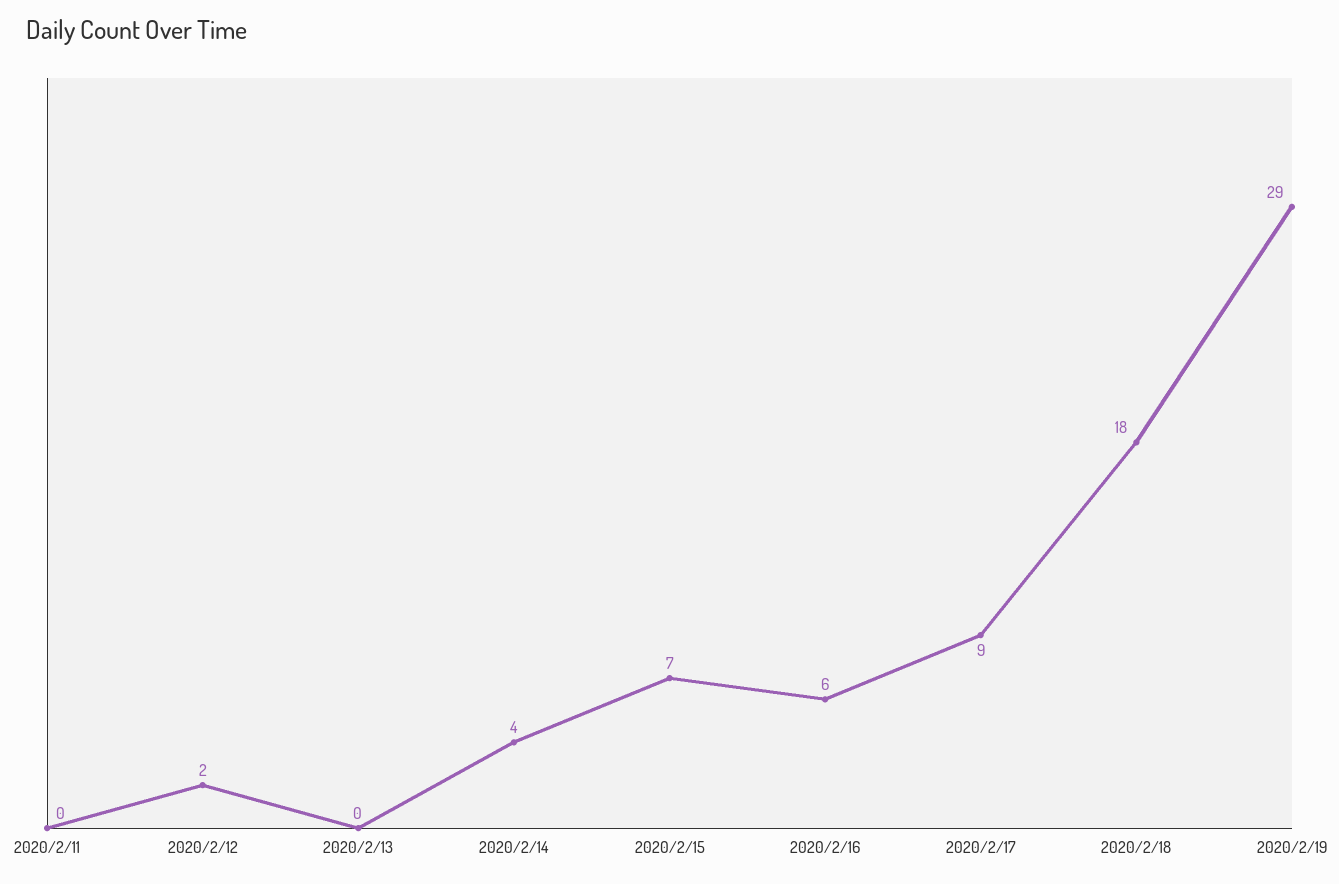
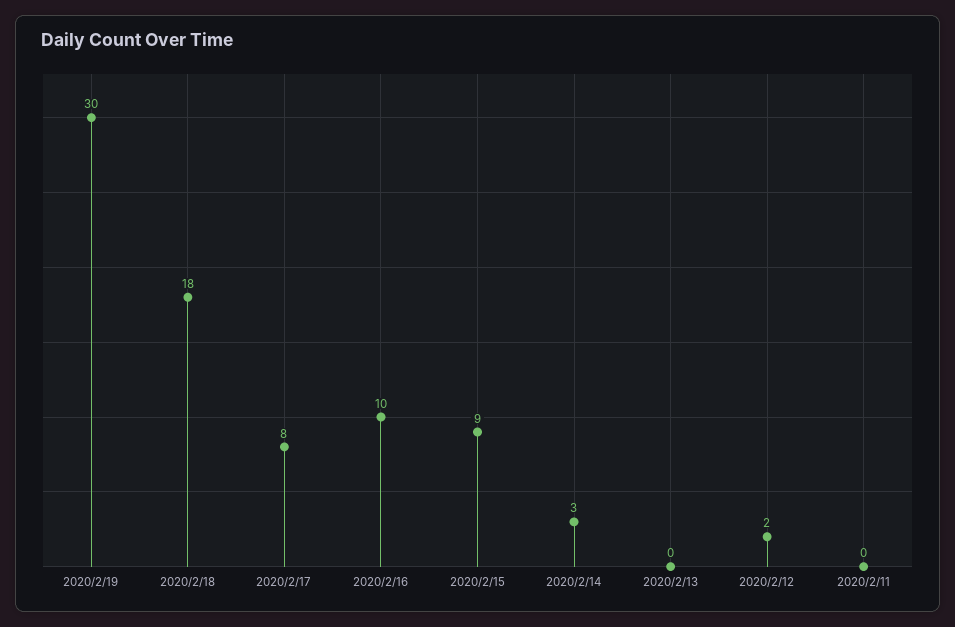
  {
    "2020/2/11": 0,
    "2020/2/12": 2,
    "2020/2/13": 0,
-   "2020/2/14": 4,
+   "2020/2/14": 3,
-   "2020/2/15": 7,
+   "2020/2/15": 9,
-   "2020/2/16": 6,
+   "2020/2/16": 10,
-   "2020/2/17": 9,
+   "2020/2/17": 8,
    "2020/2/18": 18,
-   "2020/2/19": 29
+   "2020/2/19": 30
  }

